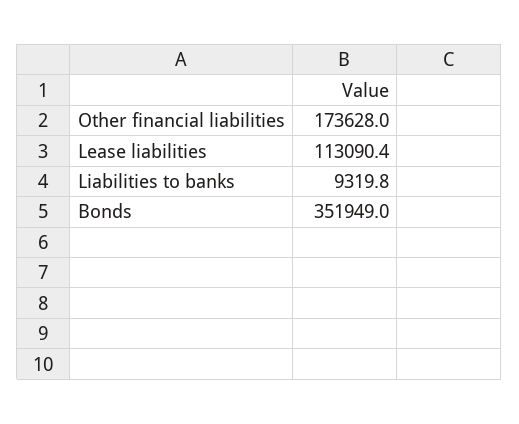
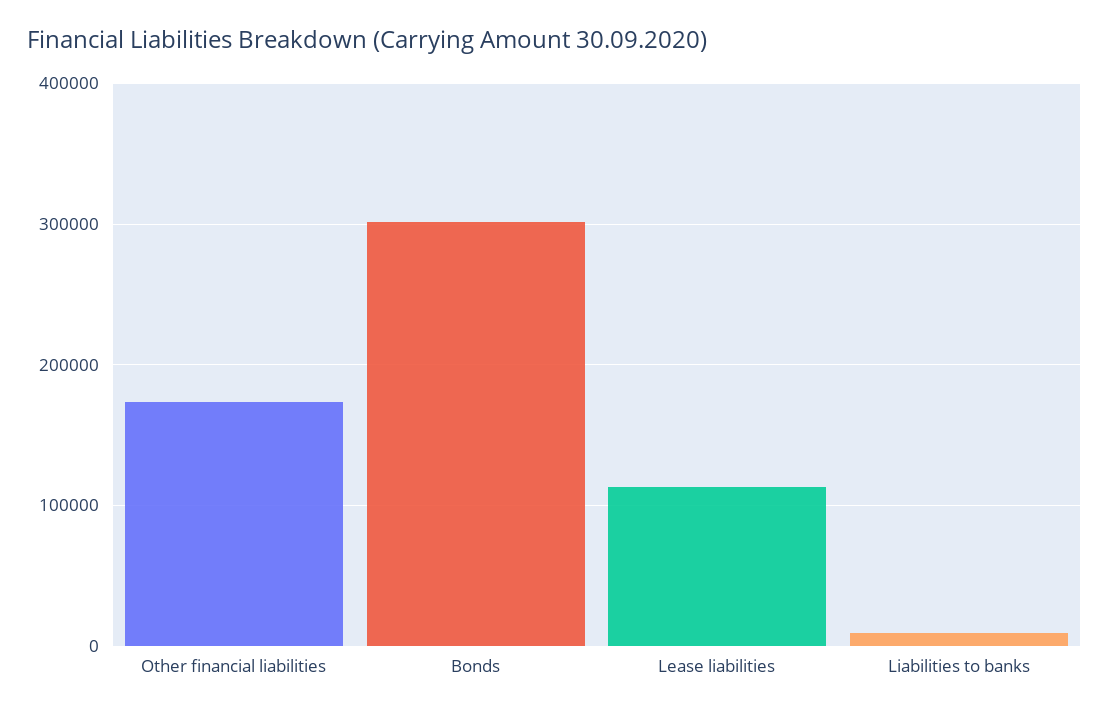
  {
    "Other financial liabilities": 173628,
    "Lease liabilities": 113090.4,
    "Liabilities to banks": 9319.8,
-   "Bonds": 351949
+   "Bonds": 300000
  }

